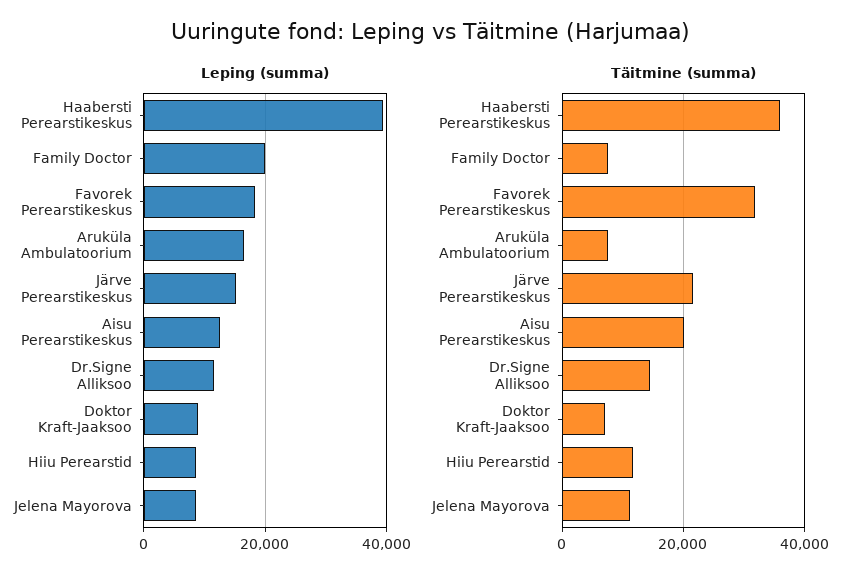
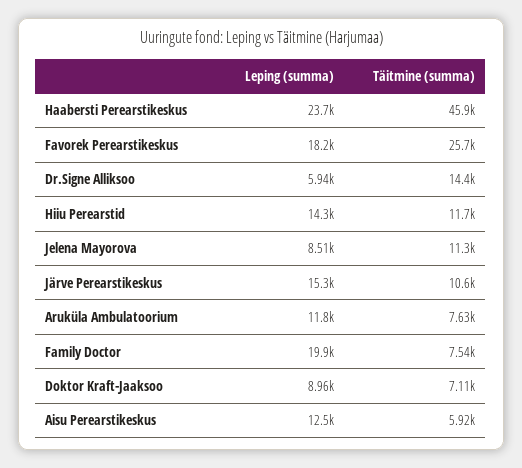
  {
    "Leping (summa)": {
-     "Haabersti Perearstikeskus": 40000,
+     "Haabersti Perearstikeskus": 23700,
      "Family Doctor": 19900,
      "Favorek Perearstikeskus": 18200,
-     "Aruküla Ambulatoorium": 16000,
+     "Aruküla Ambulatoorium": 11800,
      "Järve Perearstikeskus": 15300,
      "Aisu Perearstikeskus": 12500,
-     "Dr.Signe Alliksoo": 12000,
+     "Dr.Signe Alliksoo": 5940,
      "Doktor Kraft-Jaaksoo": 8960,
-     "Hiiu Perearstid": 8000,
+     "Hiiu Perearstid": 14300,
      "Jelena Mayorova": 8510
    },
    "Täitmine (summa)": {
-     "Haabersti Perearstikeskus": 36000,
+     "Haabersti Perearstikeskus": 45900,
      "Family Doctor": 7540,
-     "Favorek Perearstikeskus": 32000,
+     "Favorek Perearstikeskus": 25700,
      "Aruküla Ambulatoorium": 7630,
-     "Järve Perearstikeskus": 22000,
+     "Järve Perearstikeskus": 10600,
-     "Aisu Perearstikeskus": 20000,
+     "Aisu Perearstikeskus": 5920,
      "Dr.Signe Alliksoo": 14400,
      "Doktor Kraft-Jaaksoo": 7110,
      "Hiiu Perearstid": 11700,
      "Jelena Mayorova": 11300
    }
  }

